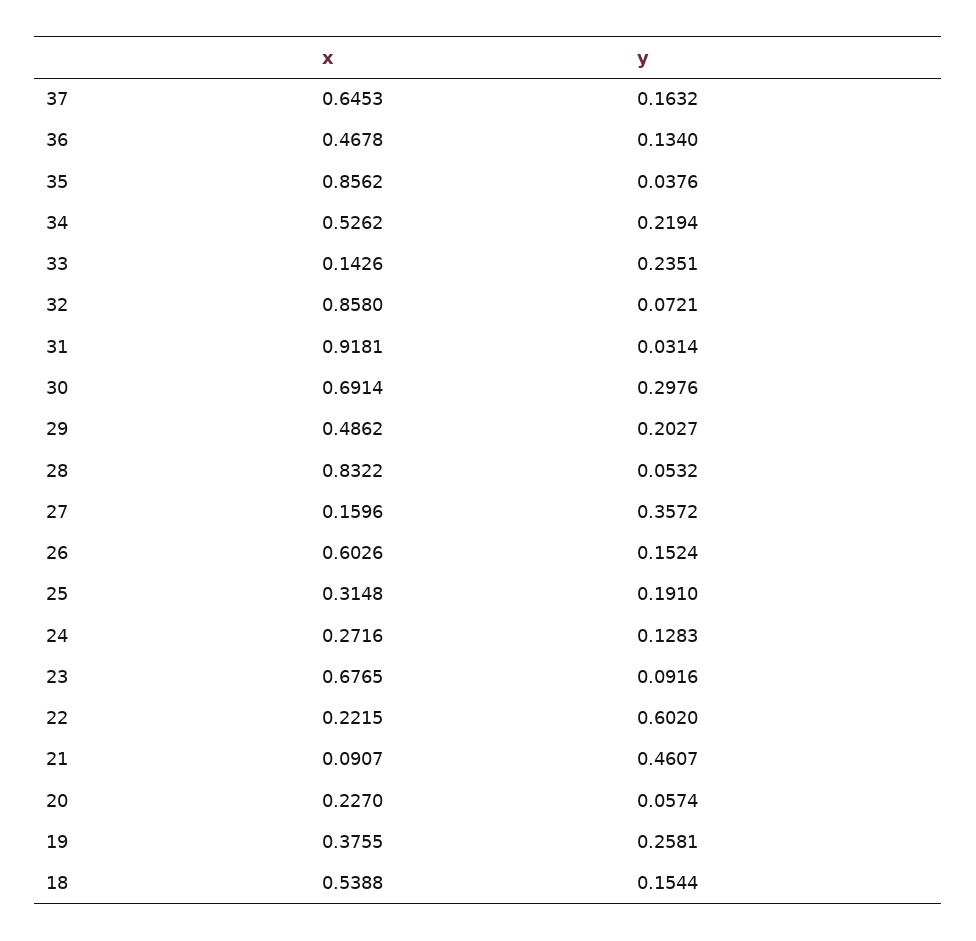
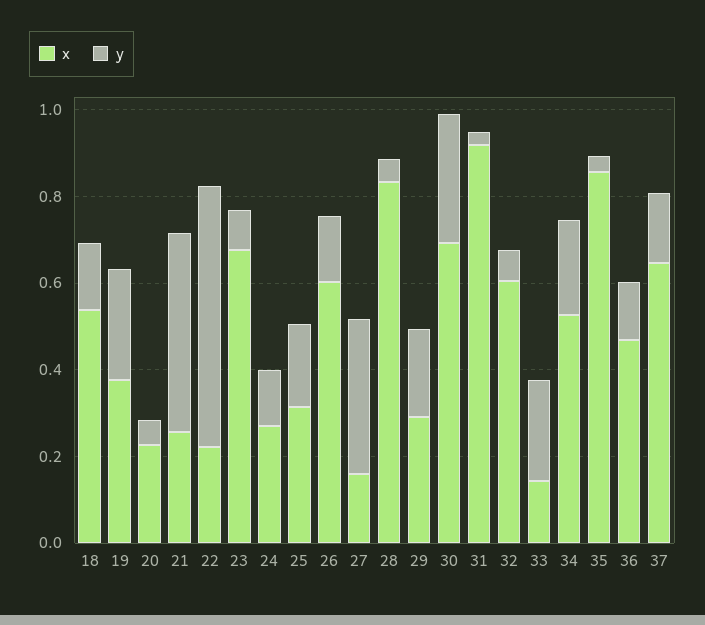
  {
    "x": {
      "37": 0.6453,
      "36": 0.4678,
      "35": 0.8562,
      "34": 0.5262,
      "33": 0.1426,
-     "32": 0.858,
+     "32": 0.6,
      "31": 0.9181,
      "30": 0.6914,
-     "29": 0.4862,
+     "29": 0.3,
      "28": 0.8322,
      "27": 0.1596,
      "26": 0.6026,
      "25": 0.3148,
      "24": 0.2716,
      "23": 0.6765,
      "22": 0.2215,
-     "21": 0.0907,
+     "21": 0.25,
      "20": 0.227,
      "19": 0.3755,
      "18": 0.5388
    },
    "y": {
      "37": 0.1632,
      "36": 0.134,
      "35": 0.0376,
      "34": 0.2194,
      "33": 0.2351,
      "32": 0.0721,
      "31": 0.0314,
      "30": 0.2976,
      "29": 0.2027,
      "28": 0.0532,
      "27": 0.3572,
      "26": 0.1524,
      "25": 0.191,
      "24": 0.1283,
      "23": 0.0916,
      "22": 0.602,
      "21": 0.4607,
      "20": 0.0574,
      "19": 0.2581,
      "18": 0.1544
    }
  }

